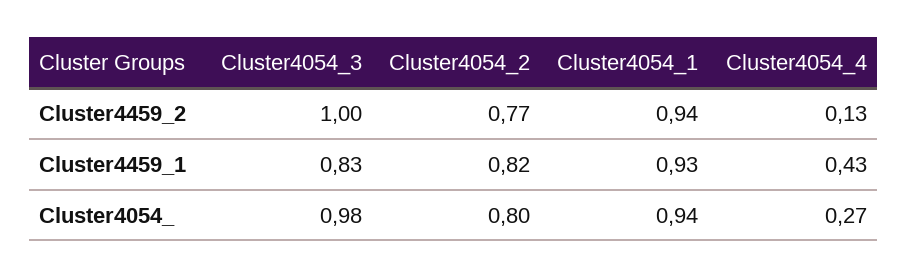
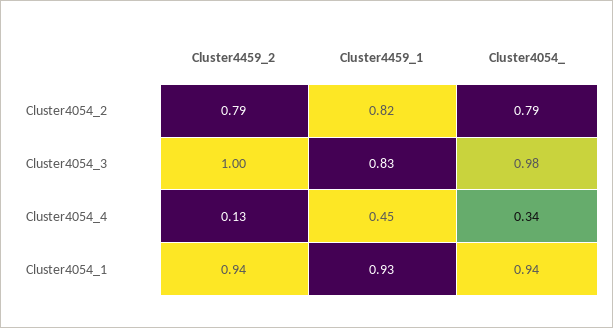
  {
    "Cluster4054_3": {
      "Cluster4459_2": 1,
      "Cluster4459_1": 0.83,
      "Cluster4054_": 0.98
    },
    "Cluster4054_2": {
-     "Cluster4459_2": 0.77,
+     "Cluster4459_2": 0.79,
      "Cluster4459_1": 0.82,
-     "Cluster4054_": 0.8
+     "Cluster4054_": 0.79
    },
    "Cluster4054_1": {
      "Cluster4459_2": 0.94,
      "Cluster4459_1": 0.93,
      "Cluster4054_": 0.94
    },
    "Cluster4054_4": {
      "Cluster4459_2": 0.13,
-     "Cluster4459_1": 0.43,
+     "Cluster4459_1": 0.45,
-     "Cluster4054_": 0.27
+     "Cluster4054_": 0.34
    }
  }

